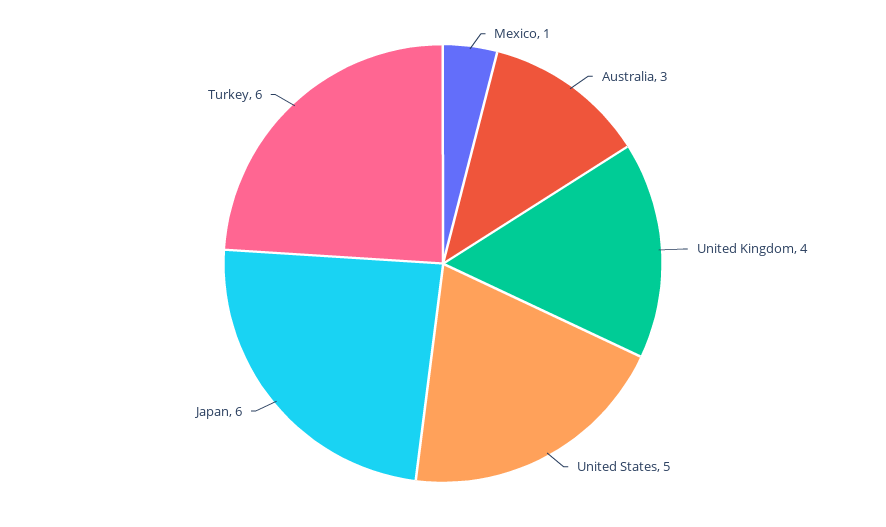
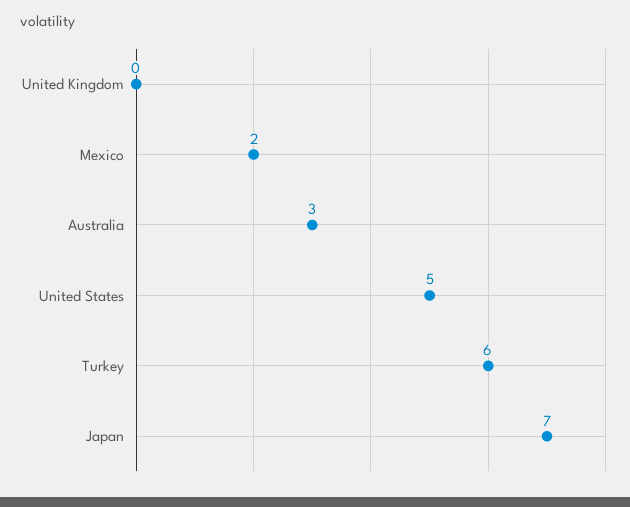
  {
-   "Mexico": 1,
+   "Mexico": 2,
    "Australia": 3,
-   "United Kingdom": 4,
+   "United Kingdom": 0,
    "United States": 5,
-   "Japan": 6,
+   "Japan": 7,
    "Turkey": 6
  }

